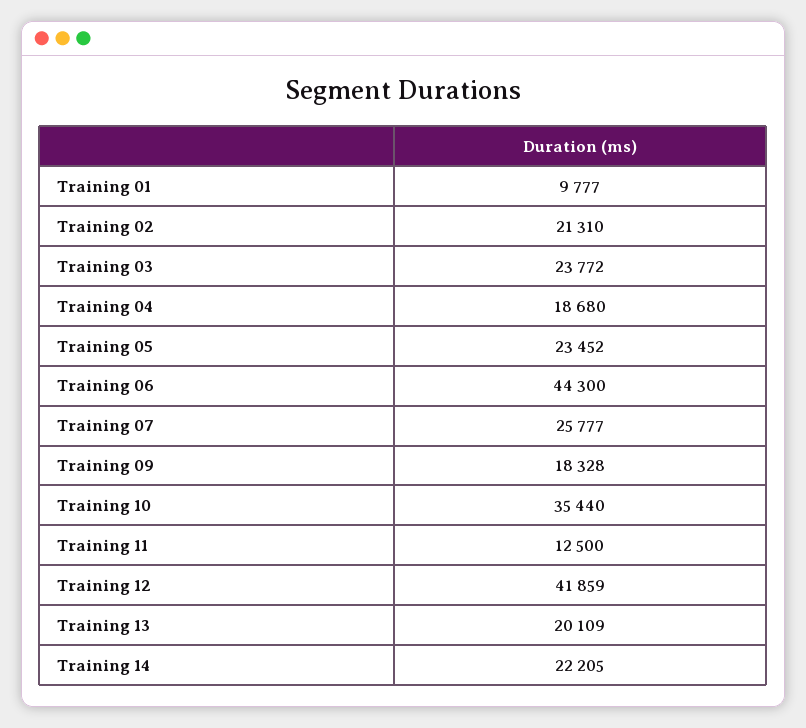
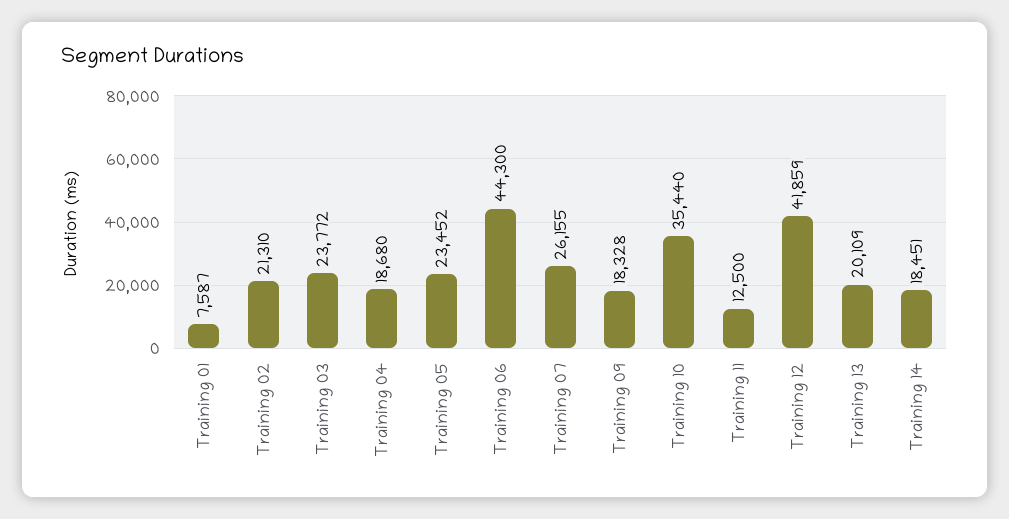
  {
-   "Training 01": 9777,
+   "Training 01": 7587,
    "Training 02": 21310,
    "Training 03": 23772,
    "Training 04": 18680,
    "Training 05": 23452,
    "Training 06": 44300,
-   "Training 07": 25777,
+   "Training 07": 26155,
    "Training 09": 18328,
    "Training 10": 35440,
    "Training 11": 12500,
    "Training 12": 41859,
    "Training 13": 20109,
-   "Training 14": 22205
+   "Training 14": 18451
  }

